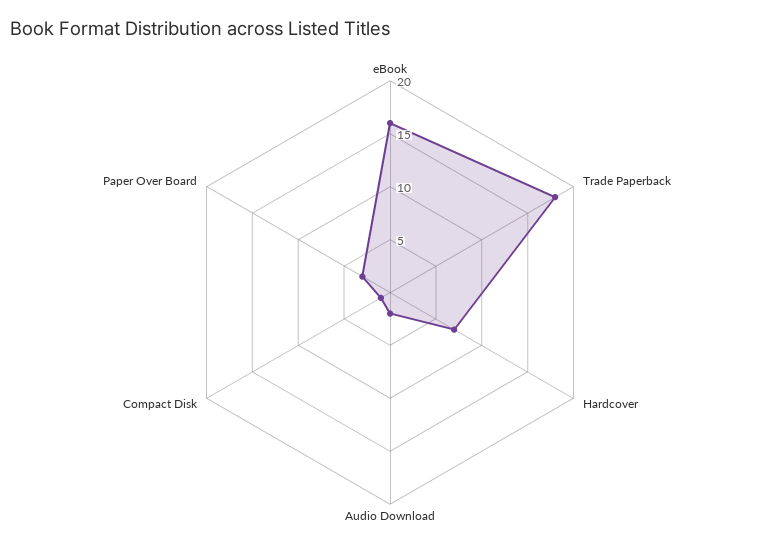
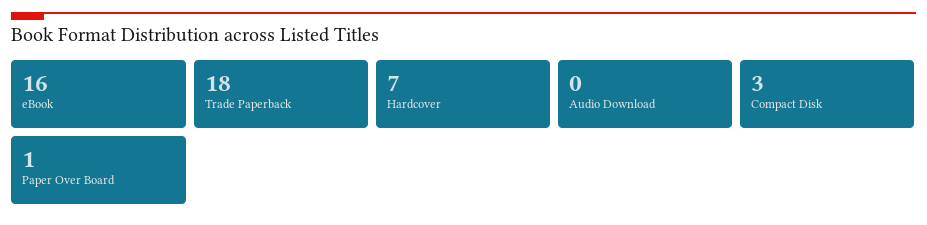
  {
    "eBook": 16,
    "Trade Paperback": 18,
    "Hardcover": 7,
-   "Audio Download": 2,
+   "Audio Download": 0,
-   "Compact Disk": 1,
+   "Compact Disk": 3,
-   "Paper Over Board": 3
+   "Paper Over Board": 1
  }

